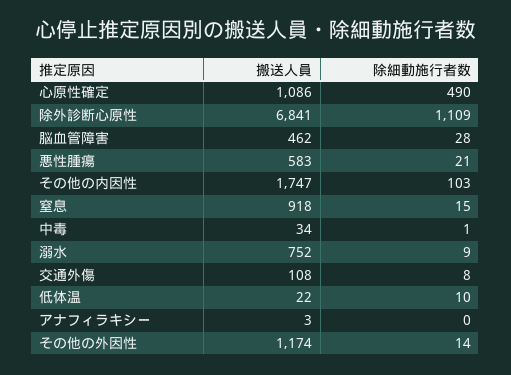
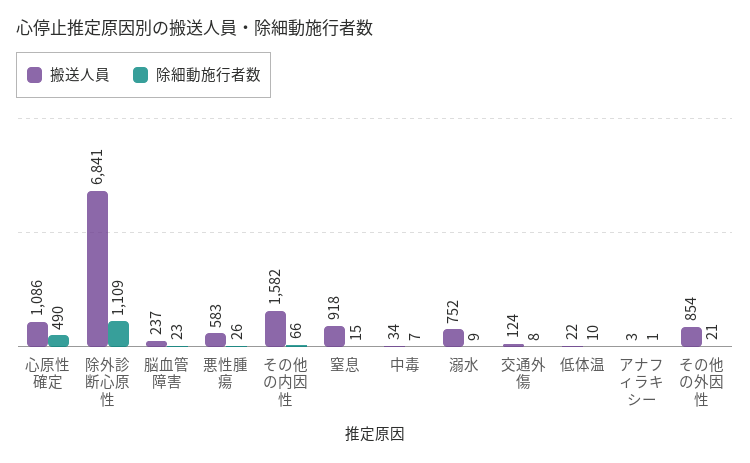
  {
    "搬送人員": {
      "心原性確定": 1086,
      "除外診断心原性": 6841,
-     "脳血管障害": 462,
+     "脳血管障害": 237,
      "悪性腫瘍": 583,
-     "その他の内因性": 1747,
+     "その他の内因性": 1582,
      "窒息": 918,
      "中毒": 34,
      "溺水": 752,
-     "交通外傷": 108,
+     "交通外傷": 124,
      "低体温": 22,
      "アナフィラキシー": 3,
-     "その他の外因性": 1174
+     "その他の外因性": 854
    },
    "除細動施行者数": {
      "心原性確定": 490,
      "除外診断心原性": 1109,
-     "脳血管障害": 28,
+     "脳血管障害": 23,
-     "悪性腫瘍": 21,
+     "悪性腫瘍": 26,
-     "その他の内因性": 103,
+     "その他の内因性": 66,
      "窒息": 15,
-     "中毒": 1,
+     "中毒": 7,
      "溺水": 9,
      "交通外傷": 8,
      "低体温": 10,
-     "アナフィラキシー": 0,
+     "アナフィラキシー": 1,
-     "その他の外因性": 14
+     "その他の外因性": 21
    }
  }

